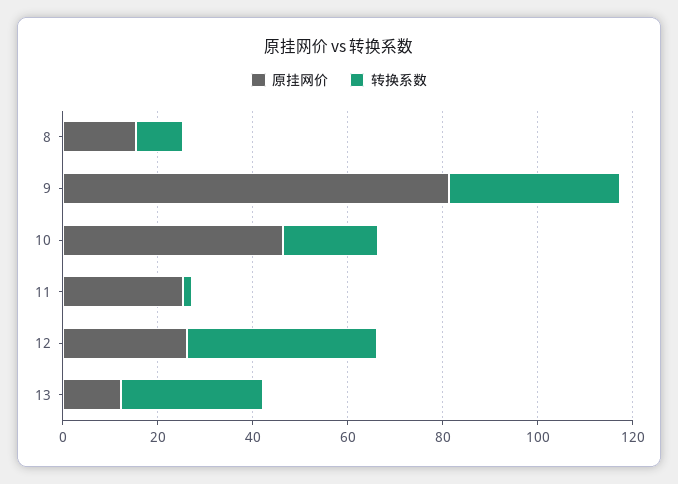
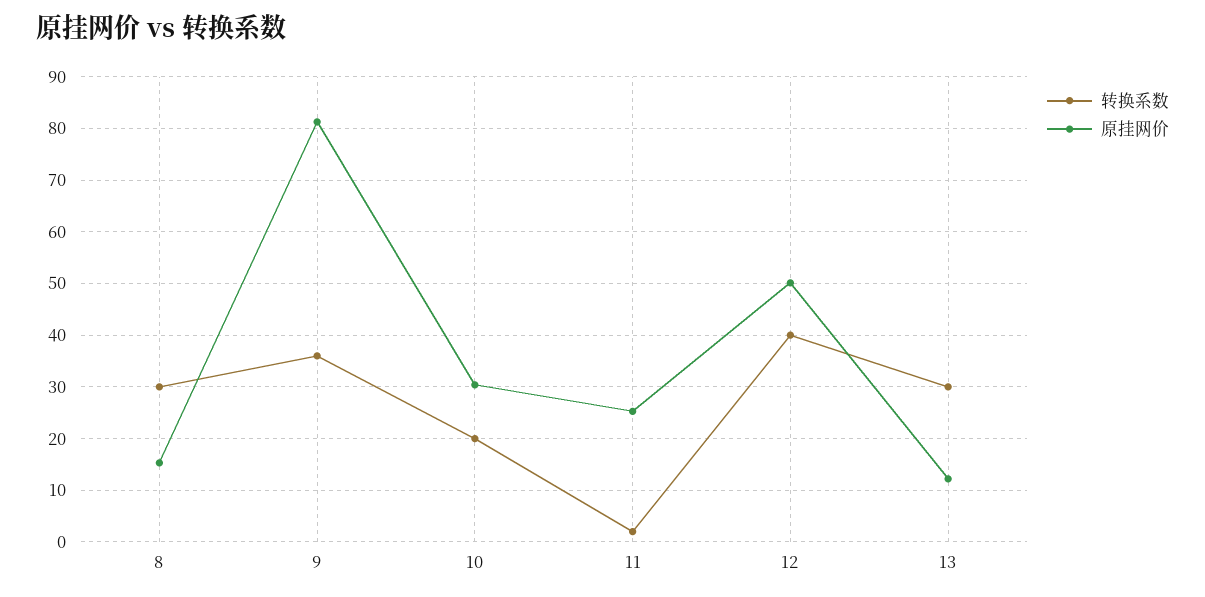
  {
    "原挂网价": {
      "8": 16,
      "9": 82,
-     "10": 45,
+     "10": 30,
      "11": 26,
-     "12": 25,
+     "12": 50,
      "13": 12
    },
    "转换系数": {
-     "8": 10,
+     "8": 30,
      "9": 36,
      "10": 20,
      "11": 2,
      "12": 40,
      "13": 30
    }
  }

